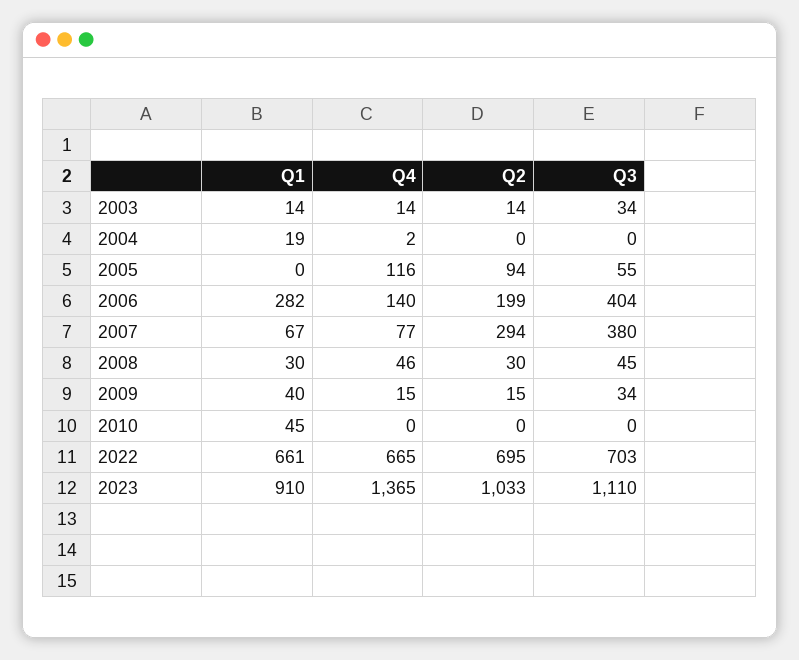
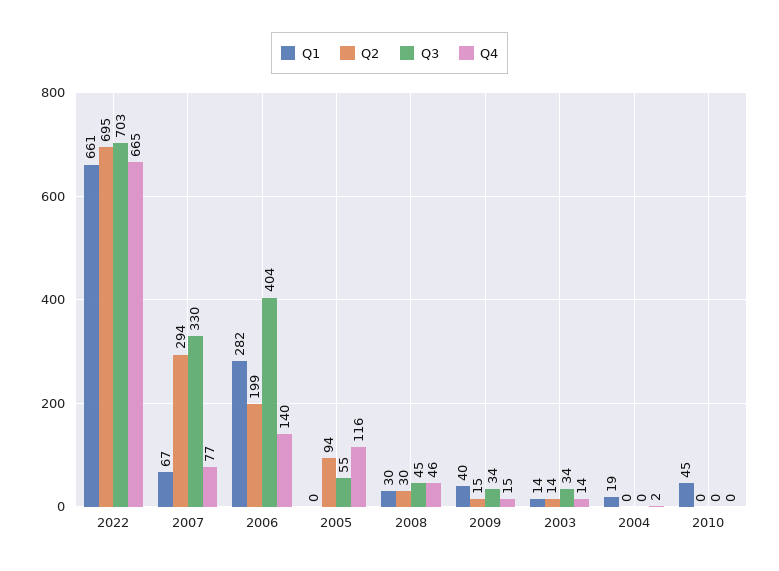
  {
    "Q1": {
      "2003": 14,
      "2004": 19,
      "2005": 0,
      "2006": 282,
      "2007": 67,
      "2008": 30,
      "2009": 40,
      "2010": 45,
-     "2022": 661,
+     "2022": 661
-     "2023": 910
    },
    "Q4": {
      "2003": 14,
      "2004": 2,
      "2005": 116,
      "2006": 140,
      "2007": 77,
      "2008": 46,
      "2009": 15,
      "2010": 0,
-     "2022": 665,
+     "2022": 665
-     "2023": 1365
    },
    "Q2": {
      "2003": 14,
      "2004": 0,
      "2005": 94,
      "2006": 199,
      "2007": 294,
      "2008": 30,
      "2009": 15,
      "2010": 0,
-     "2022": 695,
+     "2022": 695
-     "2023": 1033
    },
    "Q3": {
      "2003": 34,
      "2004": 0,
      "2005": 55,
      "2006": 404,
-     "2007": 380,
+     "2007": 330,
      "2008": 45,
      "2009": 34,
      "2010": 0,
-     "2022": 703,
+     "2022": 703
-     "2023": 1110
    }
  }

